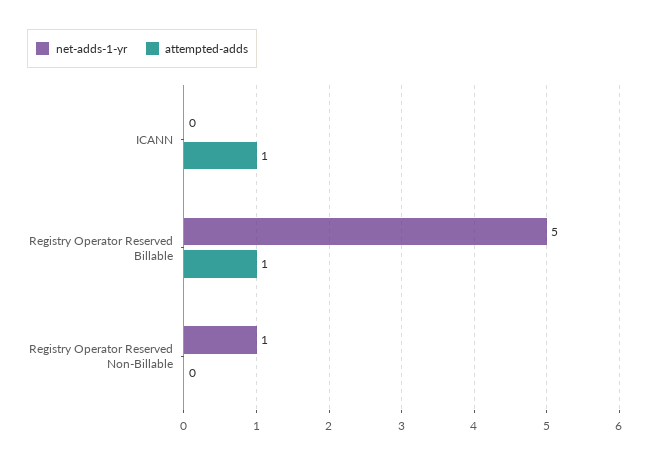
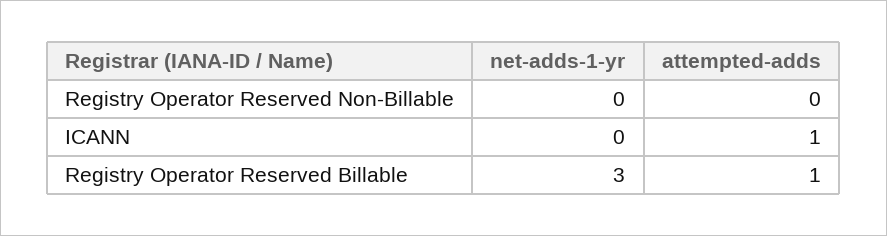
  {
    "net-adds-1-yr": {
      "ICANN": 0,
-     "Registry Operator Reserved Billable": 5,
+     "Registry Operator Reserved Billable": 3,
-     "Registry Operator Reserved Non-Billable": 1
+     "Registry Operator Reserved Non-Billable": 0
    },
    "attempted-adds": {
      "ICANN": 1,
      "Registry Operator Reserved Billable": 1,
      "Registry Operator Reserved Non-Billable": 0
    }
  }

